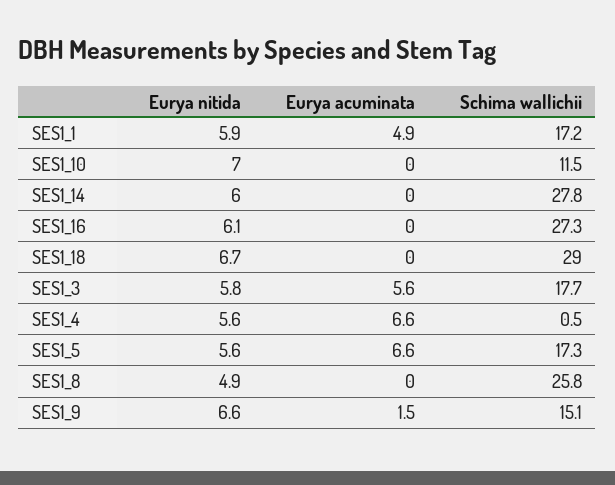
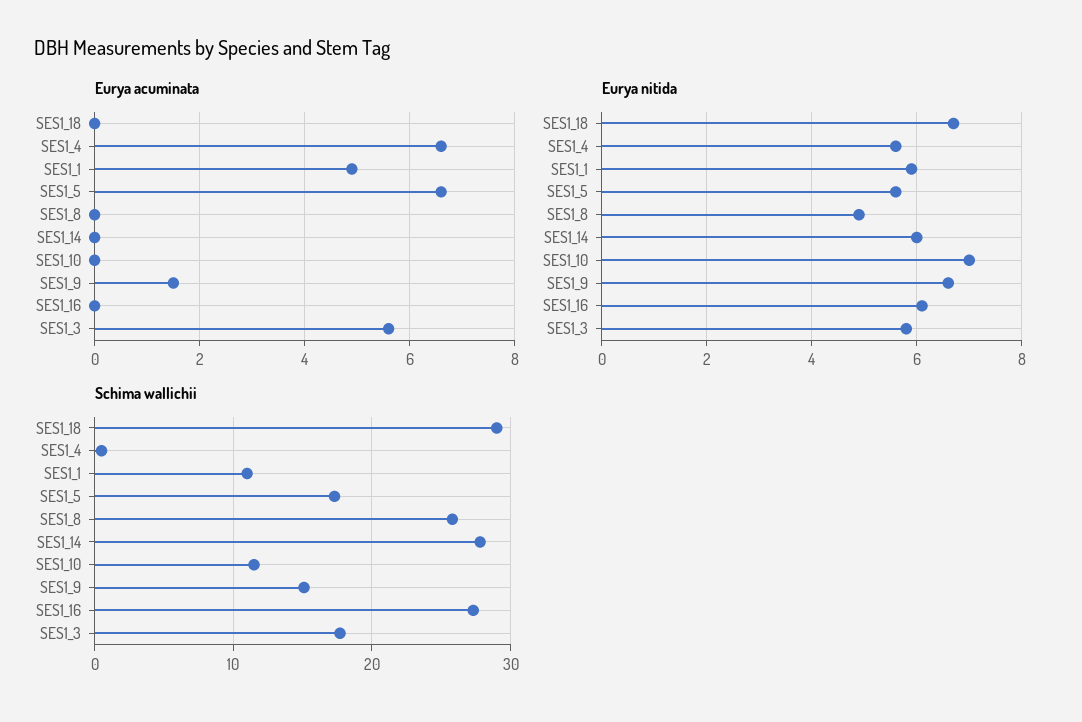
  {
    "Eurya nitida": {
      "SES1_1": 5.9,
      "SES1_10": 7,
      "SES1_14": 6,
      "SES1_16": 6.1,
      "SES1_18": 6.7,
      "SES1_3": 5.8,
      "SES1_4": 5.6,
      "SES1_5": 5.6,
      "SES1_8": 4.9,
      "SES1_9": 6.6
    },
    "Eurya acuminata": {
      "SES1_1": 4.9,
      "SES1_10": 0,
      "SES1_14": 0,
      "SES1_16": 0,
      "SES1_18": 0,
      "SES1_3": 5.6,
      "SES1_4": 6.6,
      "SES1_5": 6.6,
      "SES1_8": 0,
      "SES1_9": 1.5
    },
    "Schima wallichii": {
-     "SES1_1": 17.2,
+     "SES1_1": 11,
      "SES1_10": 11.5,
      "SES1_14": 27.8,
      "SES1_16": 27.3,
      "SES1_18": 29,
      "SES1_3": 17.7,
      "SES1_4": 0.5,
      "SES1_5": 17.3,
      "SES1_8": 25.8,
      "SES1_9": 15.1
    }
  }

